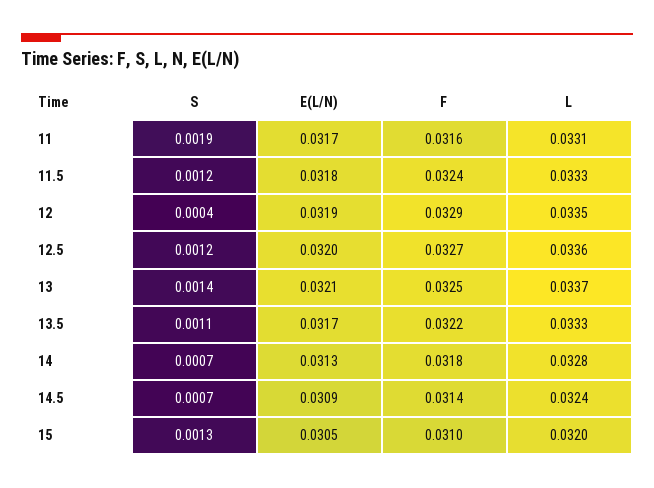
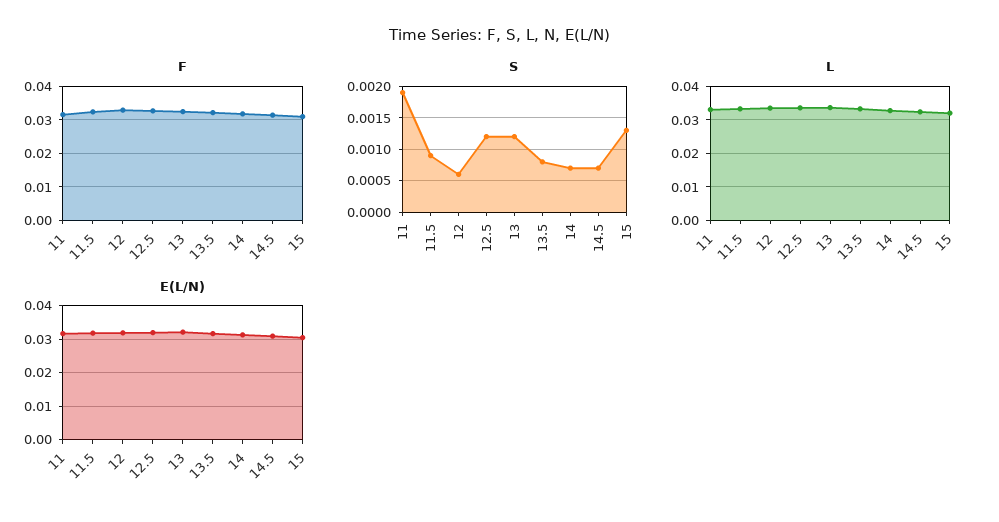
  {
    "S": {
      "11": 0.0019,
-     "11.5": 0.0012,
+     "11.5": 0.0009,
-     "12": 0.0004,
+     "12": 0.0006,
      "12.5": 0.0012,
-     "13": 0.0014,
+     "13": 0.0012,
-     "13.5": 0.0011,
+     "13.5": 0.0008,
      "14": 0.0007,
      "14.5": 0.0007,
      "15": 0.0013
    },
    "E(L/N)": {
      "11": 0.0317,
      "11.5": 0.0318,
      "12": 0.0319,
      "12.5": 0.032,
      "13": 0.0321,
      "13.5": 0.0317,
      "14": 0.0313,
      "14.5": 0.0309,
      "15": 0.0305
    },
    "F": {
      "11": 0.0316,
      "11.5": 0.0324,
      "12": 0.0329,
      "12.5": 0.0327,
      "13": 0.0325,
      "13.5": 0.0322,
      "14": 0.0318,
      "14.5": 0.0314,
      "15": 0.031
    },
    "L": {
      "11": 0.0331,
      "11.5": 0.0333,
      "12": 0.0335,
      "12.5": 0.0336,
      "13": 0.0337,
      "13.5": 0.0333,
      "14": 0.0328,
      "14.5": 0.0324,
      "15": 0.032
    }
  }

